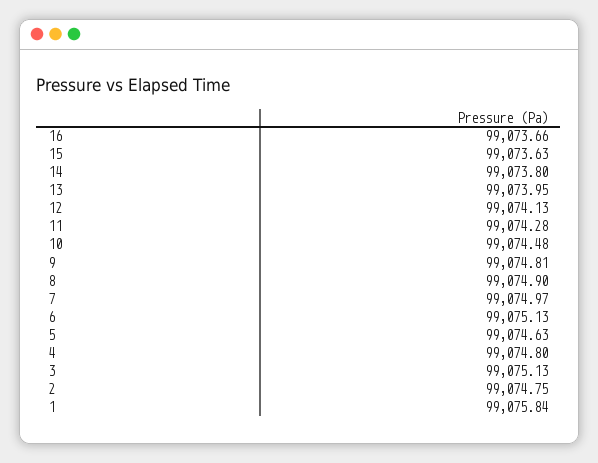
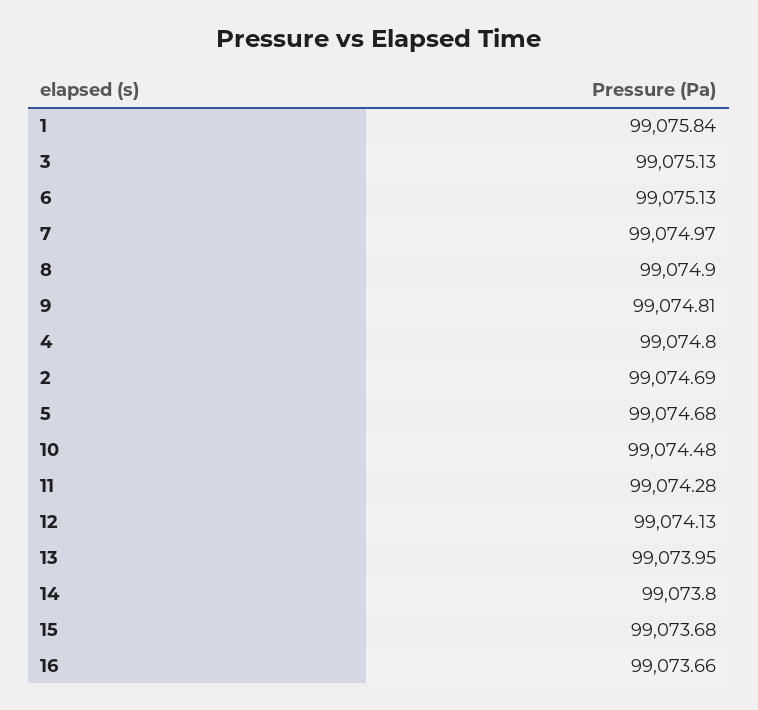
  {
    "16": 99073.66,
-   "15": 99073.63,
+   "15": 99073.68,
    "14": 99073.8,
    "13": 99073.95,
    "12": 99074.13,
    "11": 99074.28,
    "10": 99074.48,
    "9": 99074.81,
    "8": 99074.9,
    "7": 99074.97,
    "6": 99075.13,
-   "5": 99074.63,
+   "5": 99074.68,
    "4": 99074.8,
    "3": 99075.13,
-   "2": 99074.75,
+   "2": 99074.69,
    "1": 99075.84
  }

